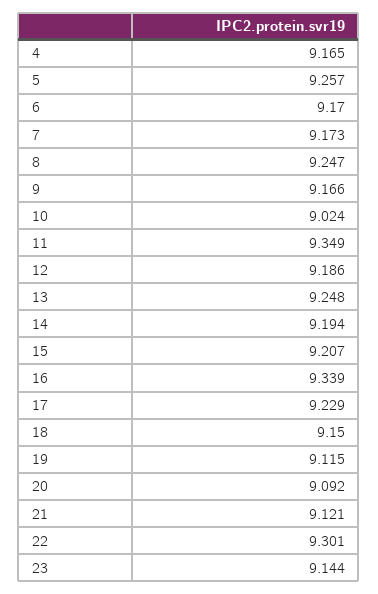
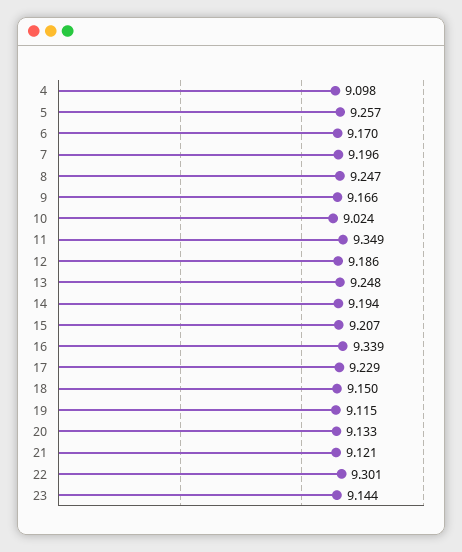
  {
-   "4": 9.165,
+   "4": 9.098,
    "5": 9.257,
    "6": 9.17,
-   "7": 9.173,
+   "7": 9.196,
    "8": 9.247,
    "9": 9.166,
    "10": 9.024,
    "11": 9.349,
    "12": 9.186,
    "13": 9.248,
    "14": 9.194,
    "15": 9.207,
    "16": 9.339,
    "17": 9.229,
    "18": 9.15,
    "19": 9.115,
-   "20": 9.092,
+   "20": 9.133,
    "21": 9.121,
    "22": 9.301,
    "23": 9.144
  }

